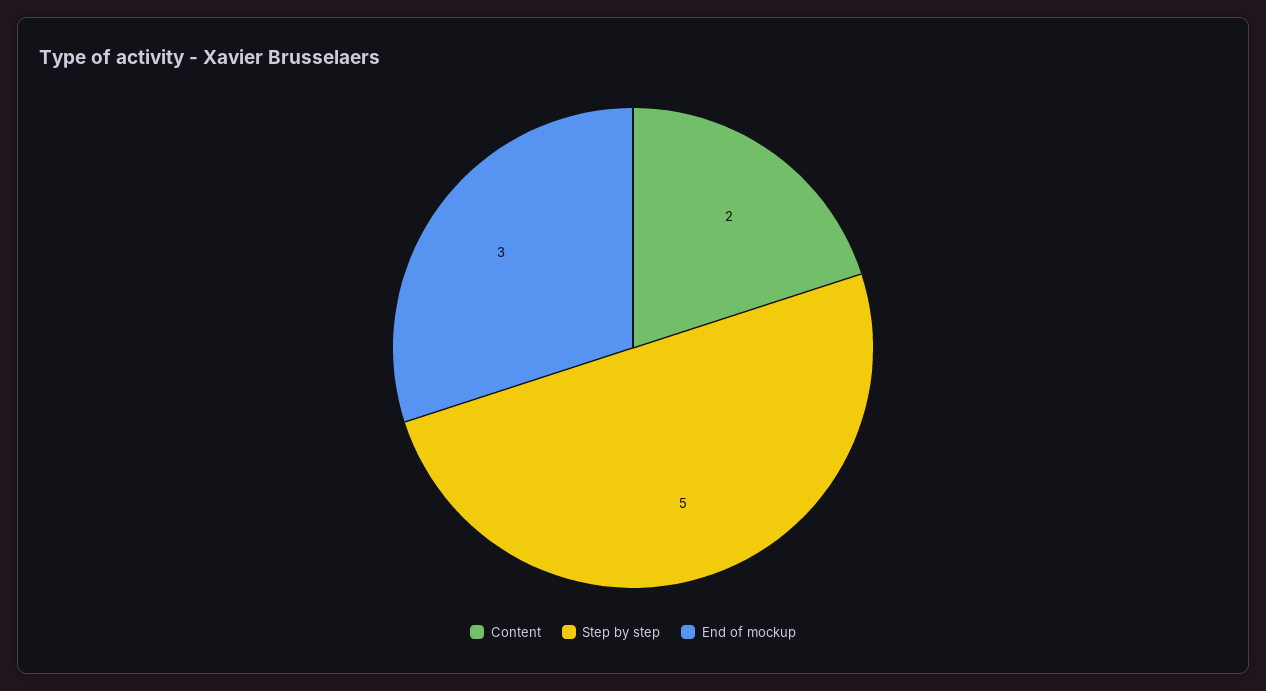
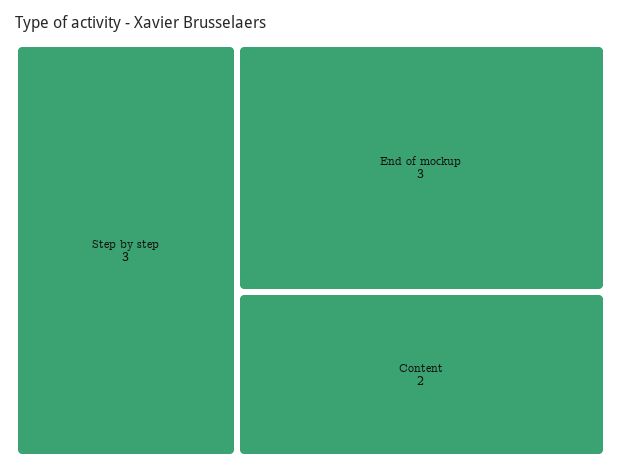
  {
    "Content": 2,
-   "Step by step": 5,
+   "Step by step": 3,
    "End of mockup": 3
  }

